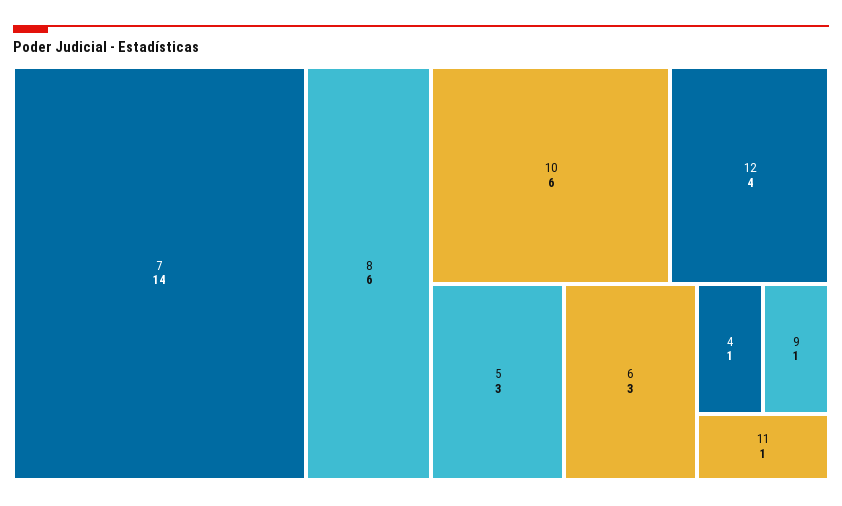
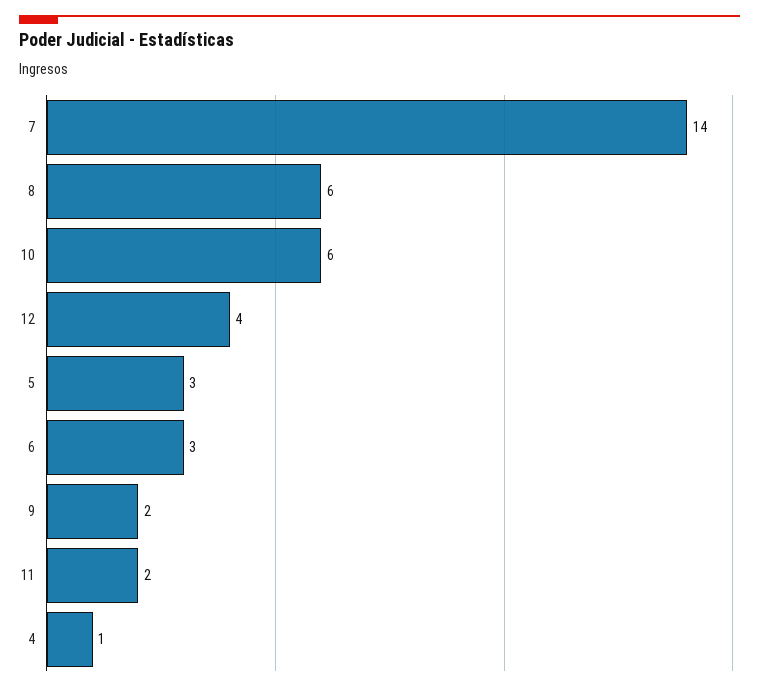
  {
    "7": 14,
    "8": 6,
    "10": 6,
    "12": 4,
    "5": 3,
    "6": 3,
    "4": 1,
-   "9": 1,
+   "9": 2,
-   "11": 1
+   "11": 2
  }

